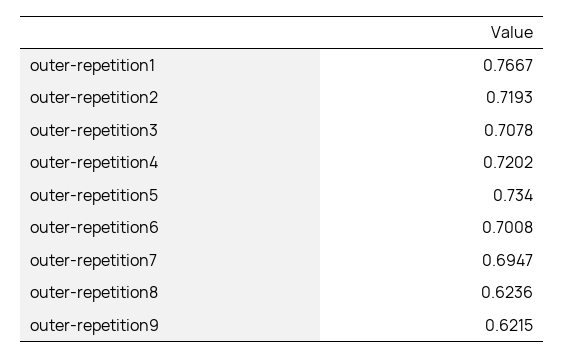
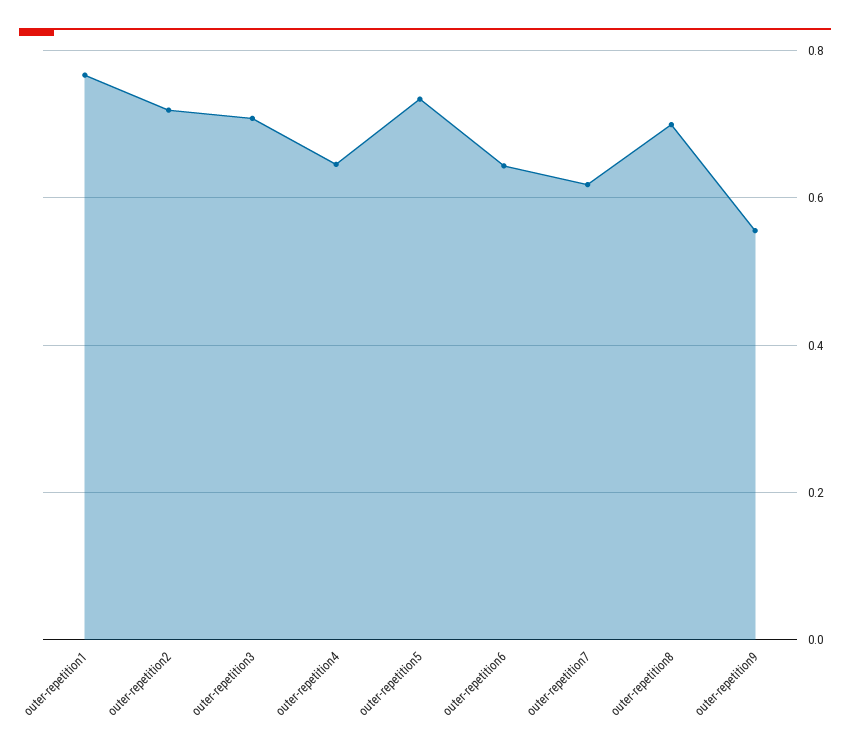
  {
    "outer-repetition1": 0.7667,
    "outer-repetition2": 0.7193,
    "outer-repetition3": 0.7078,
-   "outer-repetition4": 0.7202,
+   "outer-repetition4": 0.64,
    "outer-repetition5": 0.734,
-   "outer-repetition6": 0.7008,
+   "outer-repetition6": 0.64,
-   "outer-repetition7": 0.6947,
+   "outer-repetition7": 0.62,
-   "outer-repetition8": 0.6236,
+   "outer-repetition8": 0.7,
-   "outer-repetition9": 0.6215
+   "outer-repetition9": 0.56
  }

